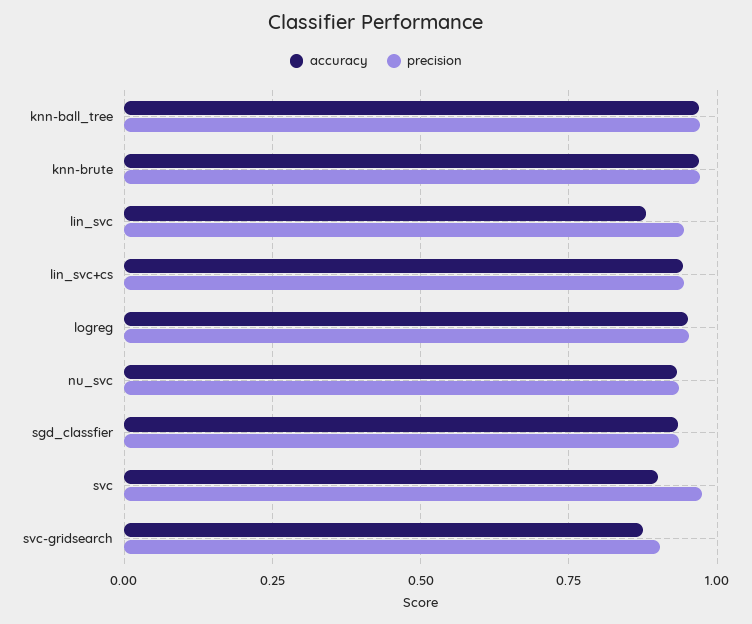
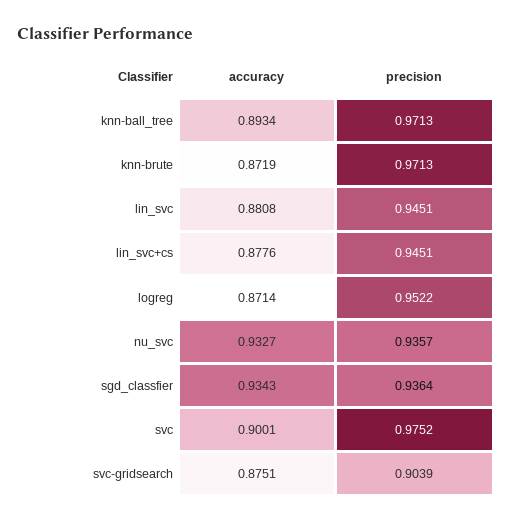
  {
    "accuracy": {
-     "knn-ball_tree": 0.975,
+     "knn-ball_tree": 0.8934,
-     "knn-brute": 0.975,
+     "knn-brute": 0.8719,
      "lin_svc": 0.8808,
-     "lin_svc+cs": 0.95,
+     "lin_svc+cs": 0.8776,
-     "logreg": 0.95,
+     "logreg": 0.8714,
      "nu_svc": 0.9327,
      "sgd_classfier": 0.9343,
      "svc": 0.9001,
      "svc-gridsearch": 0.8751
    },
    "precision": {
      "knn-ball_tree": 0.9713,
      "knn-brute": 0.9713,
      "lin_svc": 0.9451,
      "lin_svc+cs": 0.9451,
      "logreg": 0.9522,
      "nu_svc": 0.9357,
      "sgd_classfier": 0.9364,
      "svc": 0.9752,
      "svc-gridsearch": 0.9039
    }
  }

